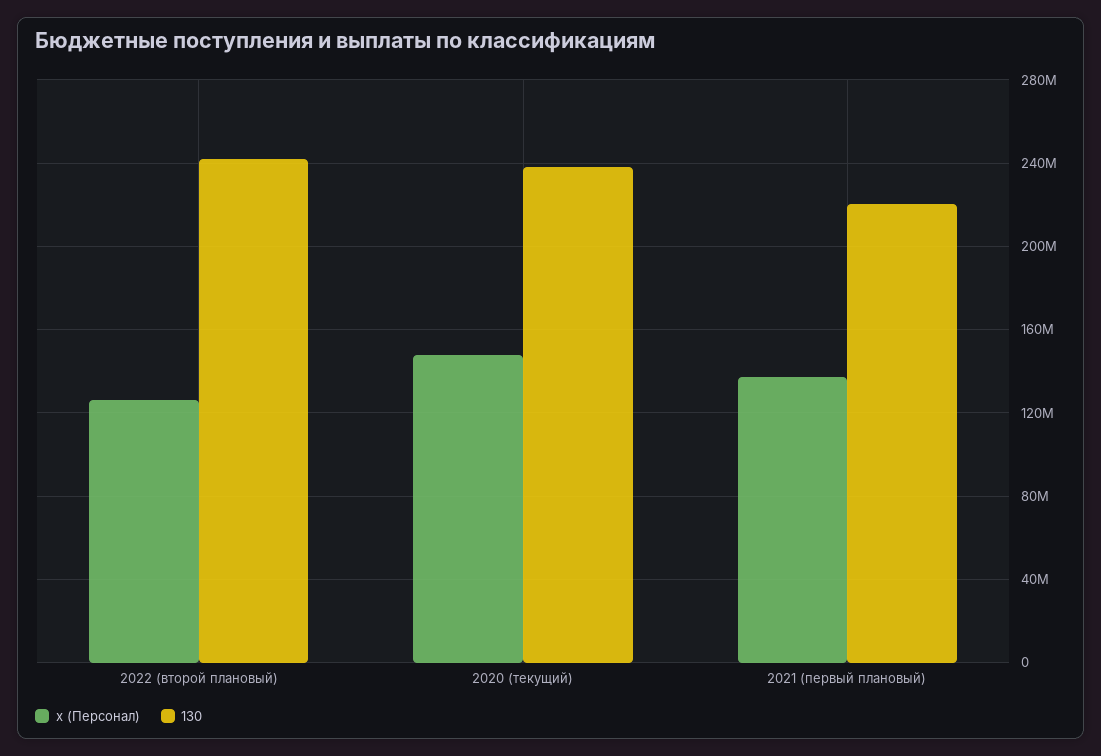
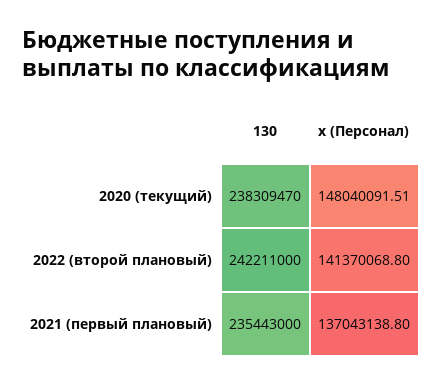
  {
    "х (Персонал)": {
-     "2022 (второй плановый)": 125000000,
+     "2022 (второй плановый)": 141370068.8,
      "2020 (текущий)": 148040091.51,
      "2021 (первый плановый)": 137043138.8
    },
    "130": {
      "2022 (второй плановый)": 242211000,
      "2020 (текущий)": 238309470,
-     "2021 (первый плановый)": 220000000
+     "2021 (первый плановый)": 235443000
    }
  }

